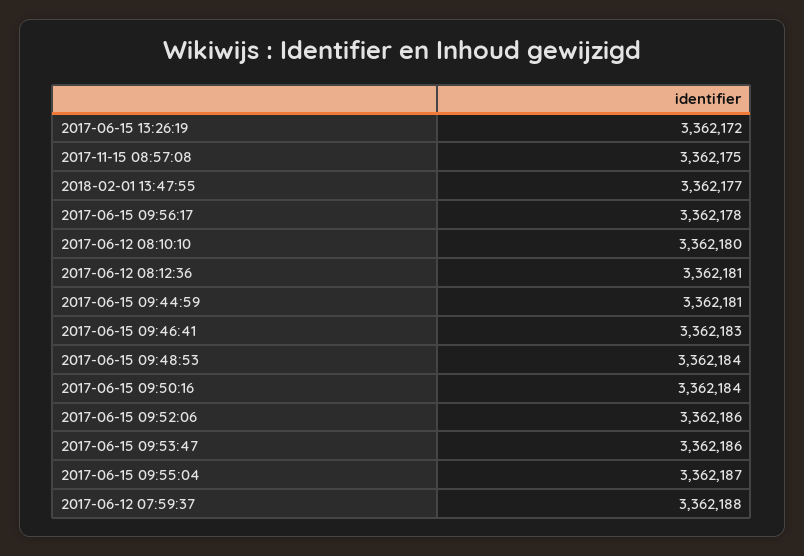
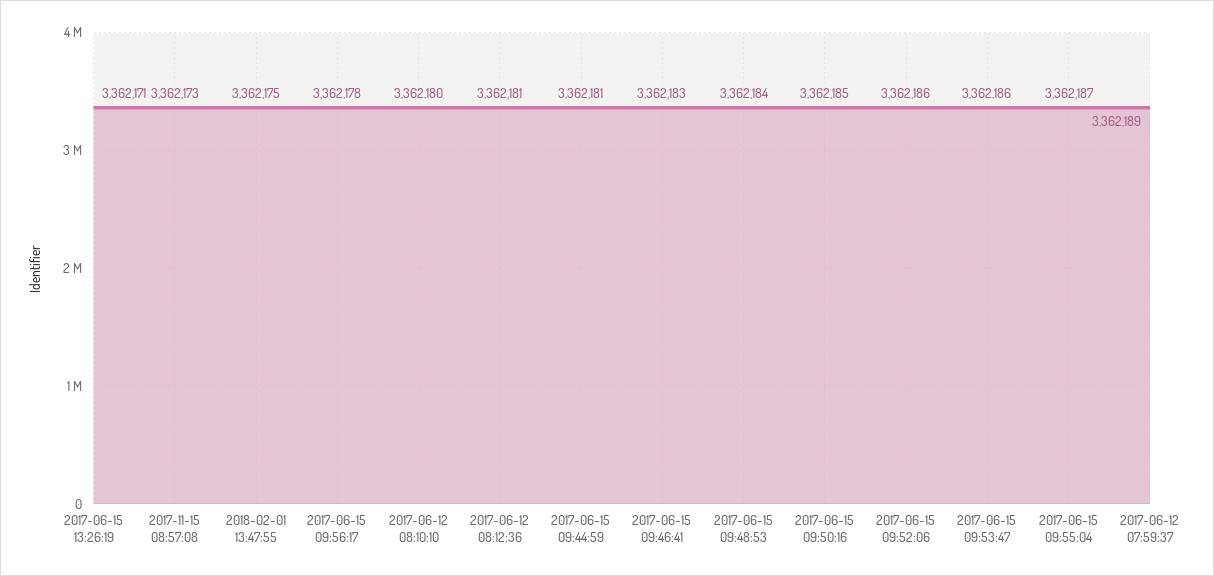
  {
-   "2017-06-15 13:26:19": 3362172,
+   "2017-06-15 13:26:19": 3362171,
-   "2017-11-15 08:57:08": 3362175,
+   "2017-11-15 08:57:08": 3362173,
-   "2018-02-01 13:47:55": 3362177,
+   "2018-02-01 13:47:55": 3362175,
    "2017-06-15 09:56:17": 3362178,
    "2017-06-12 08:10:10": 3362180,
    "2017-06-12 08:12:36": 3362181,
    "2017-06-15 09:44:59": 3362181,
    "2017-06-15 09:46:41": 3362183,
    "2017-06-15 09:48:53": 3362184,
-   "2017-06-15 09:50:16": 3362184,
+   "2017-06-15 09:50:16": 3362185,
    "2017-06-15 09:52:06": 3362186,
    "2017-06-15 09:53:47": 3362186,
    "2017-06-15 09:55:04": 3362187,
-   "2017-06-12 07:59:37": 3362188
+   "2017-06-12 07:59:37": 3362189
  }

